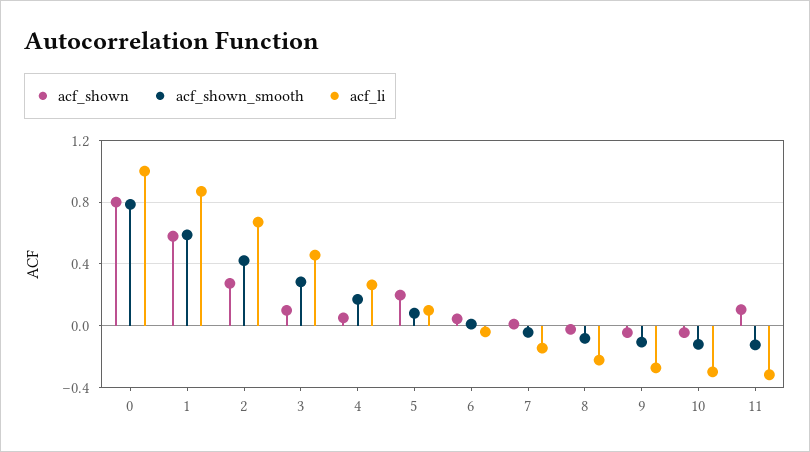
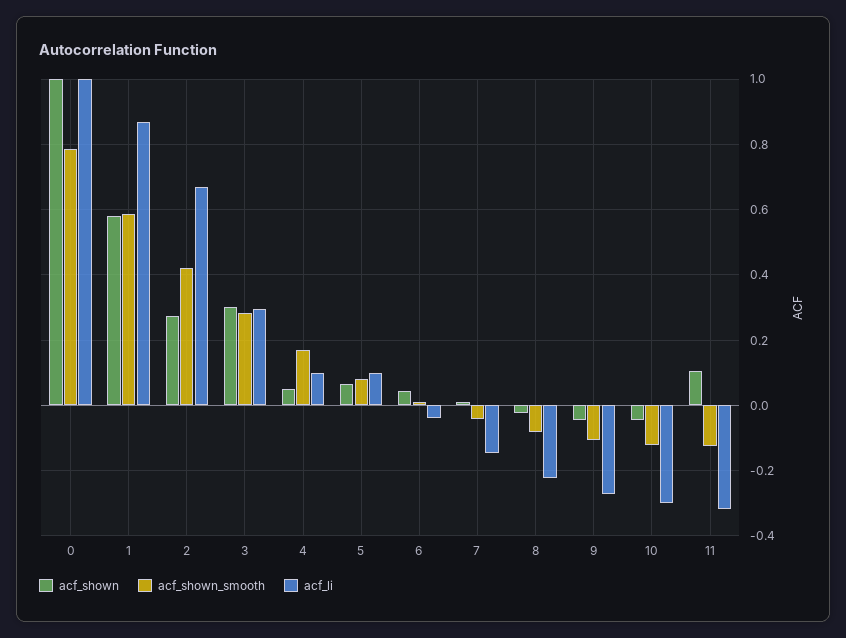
  {
    "acf_shown": {
-     "0": 0.8,
+     "0": 1,
      "1": 0.58,
      "2": 0.28,
-     "3": 0.1,
+     "3": 0.3,
      "4": 0.06,
-     "5": 0.2,
+     "5": 0.06,
      "6": 0.04,
      "7": 0.02,
      "8": -0.02,
      "9": -0.04,
      "10": -0.04,
      "11": 0.1
    },
    "acf_shown_smooth": {
      "0": 0.78,
      "1": 0.58,
      "2": 0.42,
      "3": 0.28,
      "4": 0.18,
      "5": 0.08,
      "6": 0.02,
      "7": -0.04,
      "8": -0.08,
      "9": -0.1,
      "10": -0.12,
      "11": -0.12
    },
    "acf_li": {
      "0": 1,
      "1": 0.86,
      "2": 0.68,
-     "3": 0.45,
+     "3": 0.3,
-     "4": 0.25,
+     "4": 0.1,
      "5": 0.1,
      "6": -0.04,
      "7": -0.14,
      "8": -0.22,
      "9": -0.28,
      "10": -0.3,
      "11": -0.32
    }
  }

